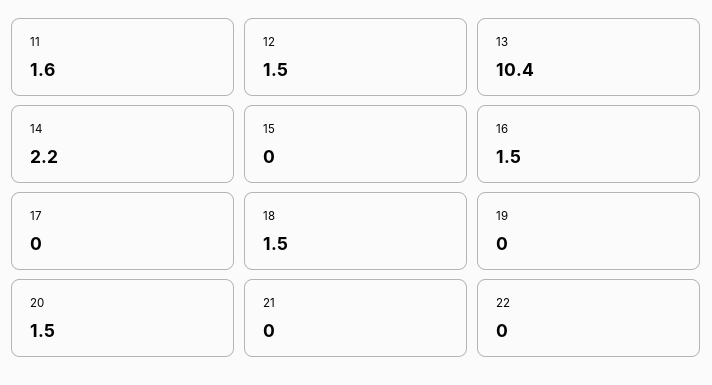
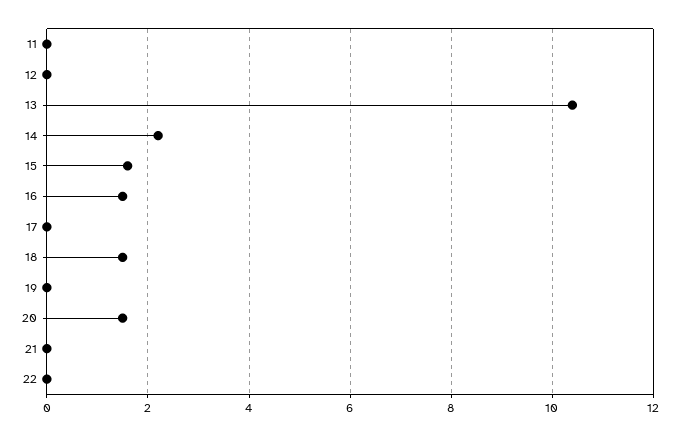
  {
-   "11": 1.6,
+   "11": 0,
-   "12": 1.5,
+   "12": 0,
    "13": 10.4,
    "14": 2.2,
-   "15": 0,
+   "15": 1.5,
    "16": 1.5,
    "17": 0,
    "18": 1.5,
    "19": 0,
    "20": 1.5,
    "21": 0,
    "22": 0
  }

